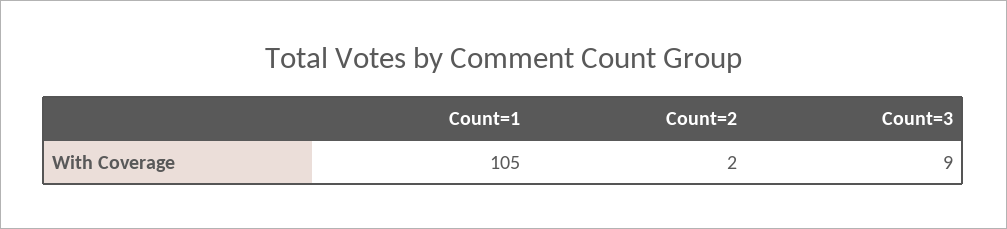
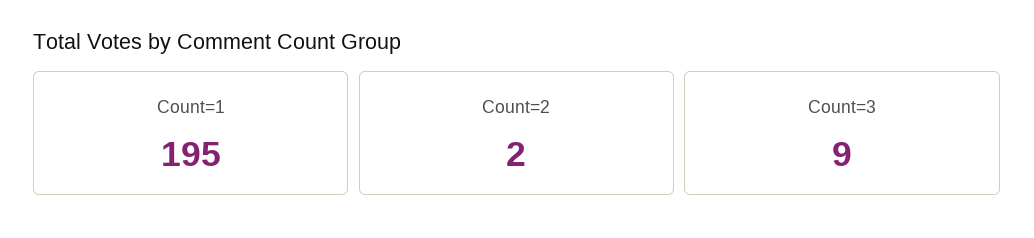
  {
-   "Count=1": 105,
+   "Count=1": 195,
    "Count=2": 2,
    "Count=3": 9
  }

